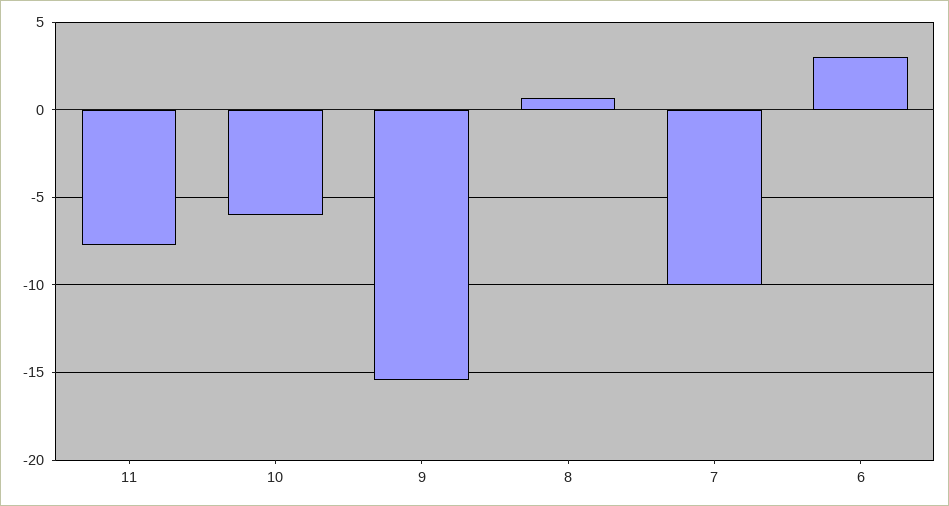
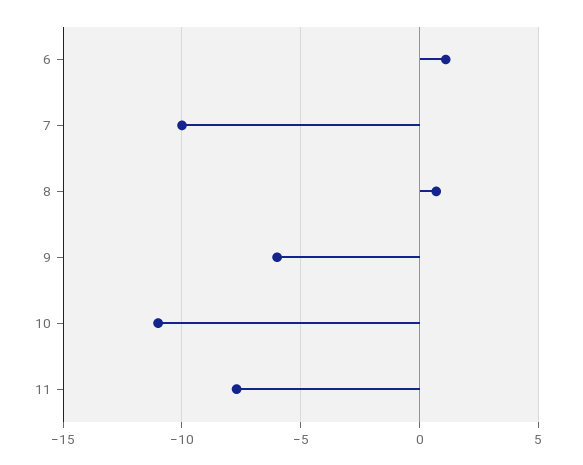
  {
    "11": -7.5,
-   "10": -6,
+   "10": -11,
-   "9": -15.5,
+   "9": -6,
    "8": 0.5,
    "7": -10,
-   "6": 3
+   "6": 1
  }

